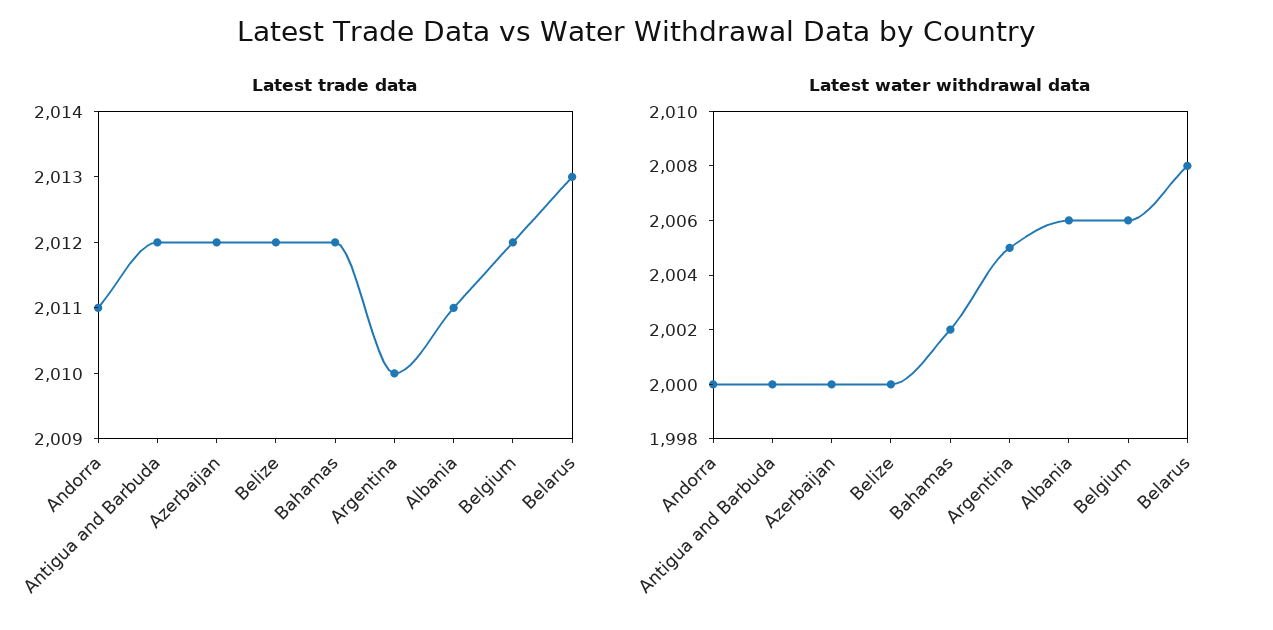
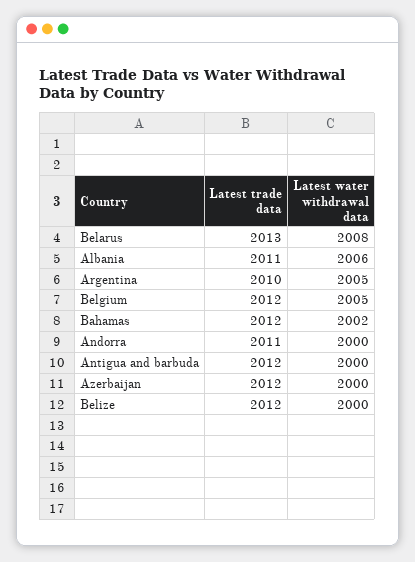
  {
    "Latest trade data": {
      "Andorra": 2011,
      "Antigua and Barbuda": 2012,
      "Azerbaijan": 2012,
      "Belize": 2012,
      "Bahamas": 2012,
      "Argentina": 2010,
      "Albania": 2011,
      "Belgium": 2012,
      "Belarus": 2013
    },
    "Latest water withdrawal data": {
      "Andorra": 2000,
      "Antigua and Barbuda": 2000,
      "Azerbaijan": 2000,
      "Belize": 2000,
      "Bahamas": 2002,
      "Argentina": 2005,
      "Albania": 2006,
-     "Belgium": 2006,
+     "Belgium": 2005,
      "Belarus": 2008
    }
  }

